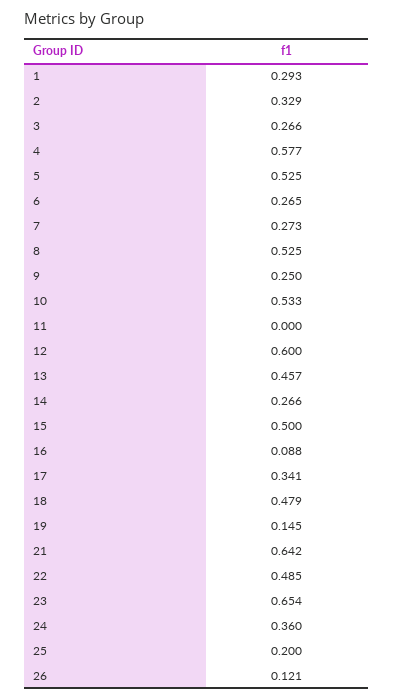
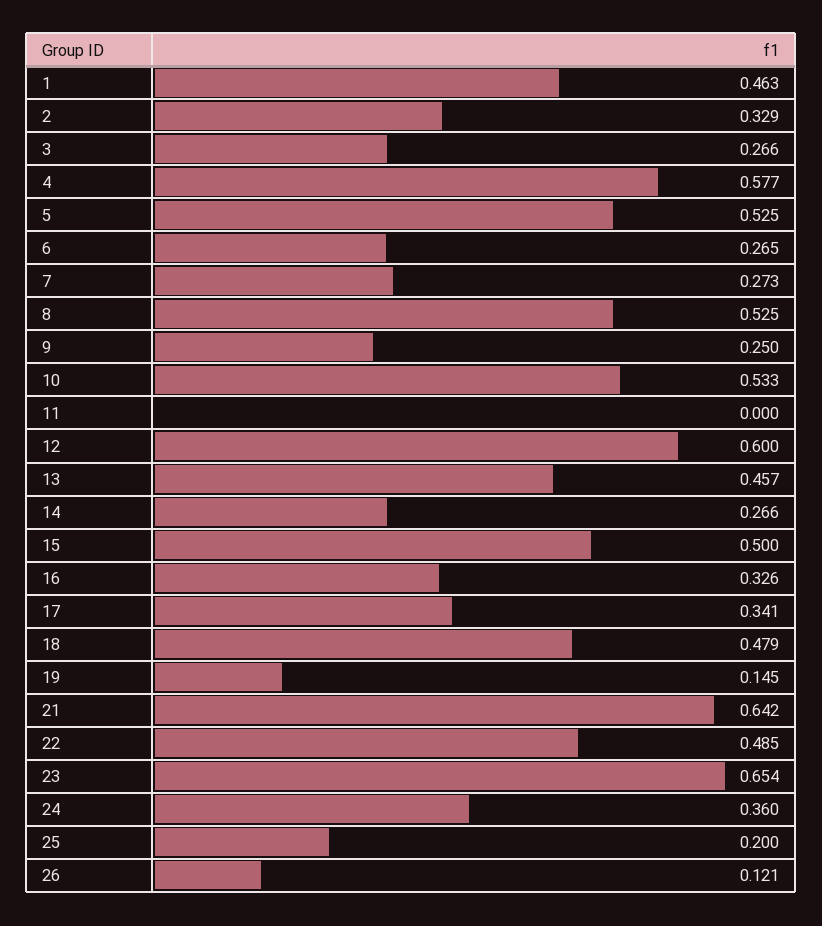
  {
-   "1": 0.293,
+   "1": 0.463,
    "2": 0.329,
    "3": 0.266,
    "4": 0.577,
    "5": 0.525,
    "6": 0.265,
    "7": 0.273,
    "8": 0.525,
    "9": 0.25,
    "10": 0.533,
    "11": 0,
    "12": 0.6,
    "13": 0.457,
    "14": 0.266,
    "15": 0.5,
-   "16": 0.088,
+   "16": 0.326,
    "17": 0.341,
    "18": 0.479,
    "19": 0.145,
    "21": 0.642,
    "22": 0.485,
    "23": 0.654,
    "24": 0.36,
    "25": 0.2,
    "26": 0.121
  }

